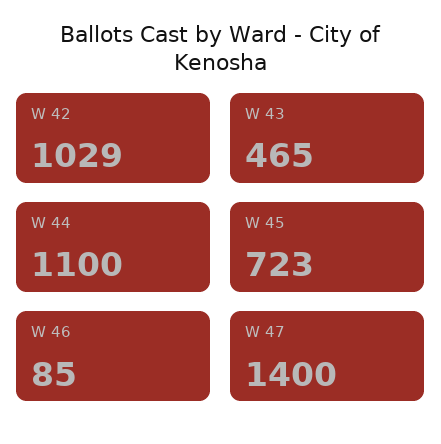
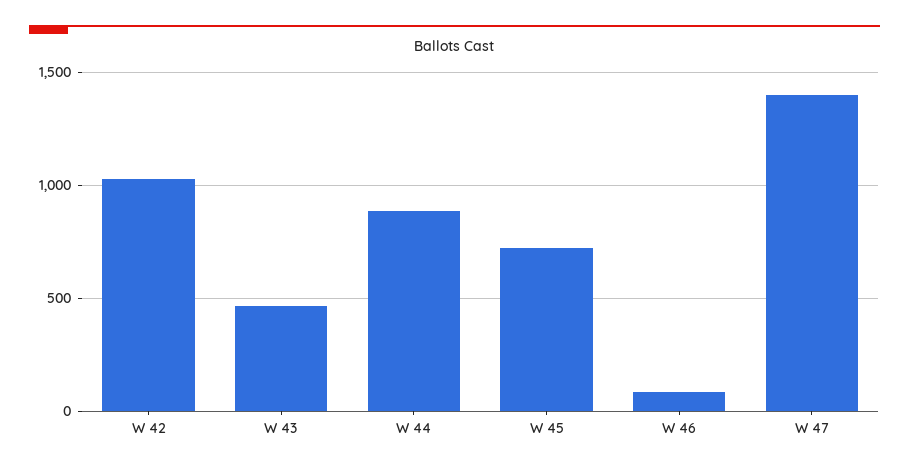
  {
    "W 42": 1029,
    "W 43": 465,
-   "W 44": 1100,
+   "W 44": 900,
    "W 45": 723,
    "W 46": 85,
    "W 47": 1400
  }

